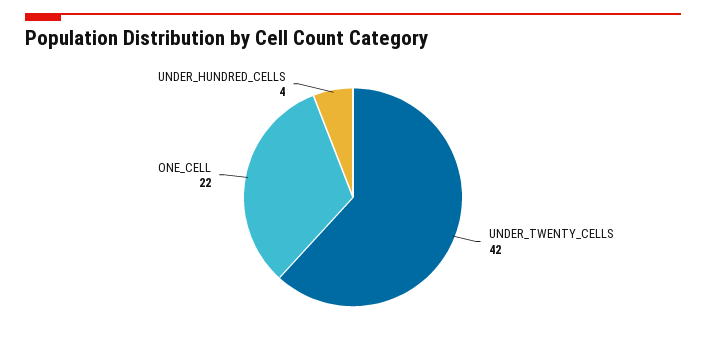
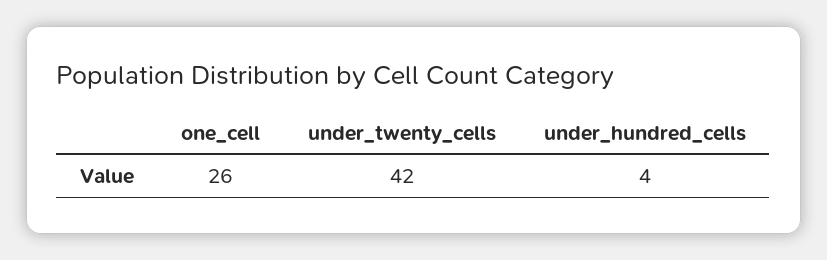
  {
    "UNDER_TWENTY_CELLS": 42,
-   "ONE_CELL": 22,
+   "ONE_CELL": 26,
    "UNDER_HUNDRED_CELLS": 4
  }

